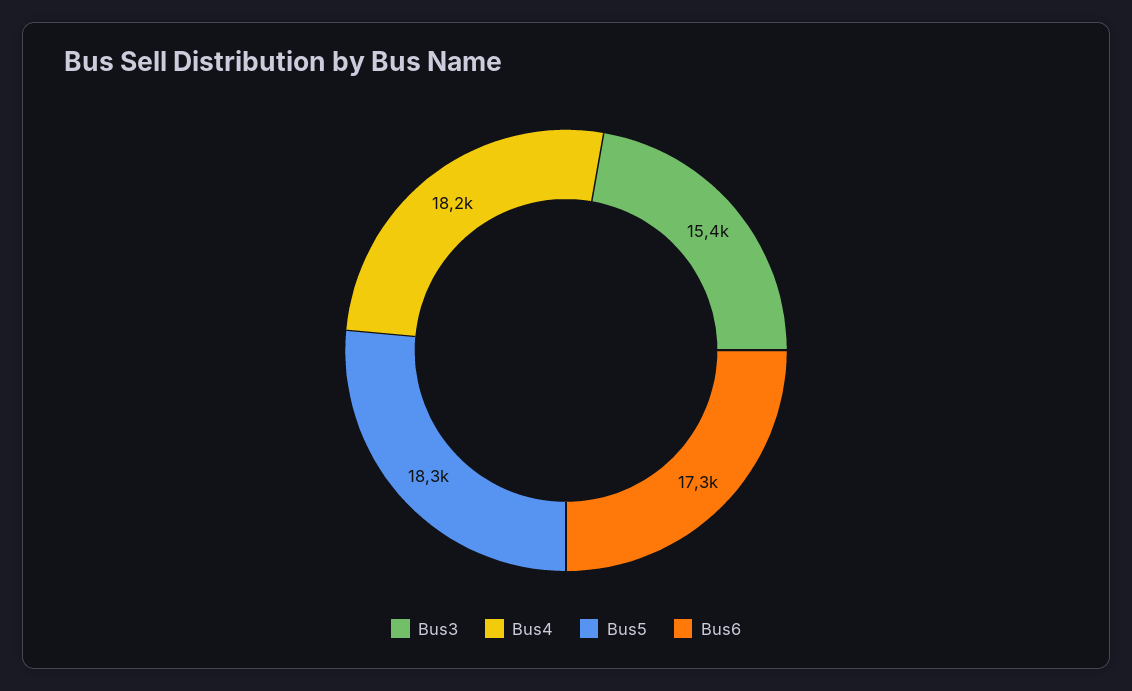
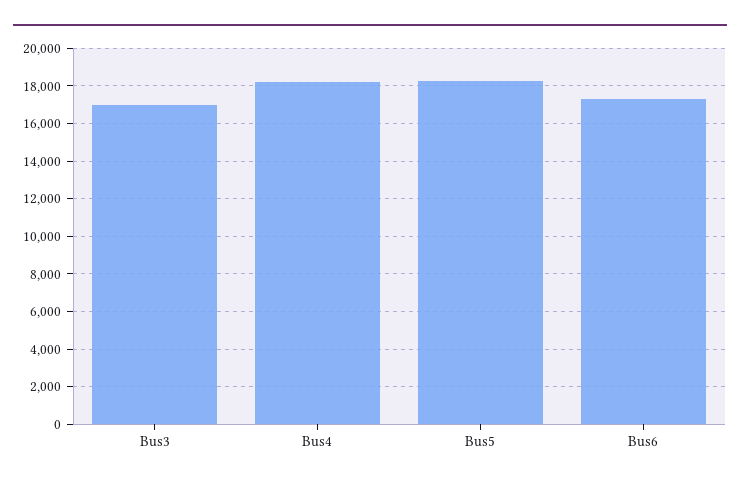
  {
-   "Bus3": 15400,
+   "Bus3": 17000,
    "Bus4": 18200,
    "Bus5": 18300,
    "Bus6": 17300
  }

